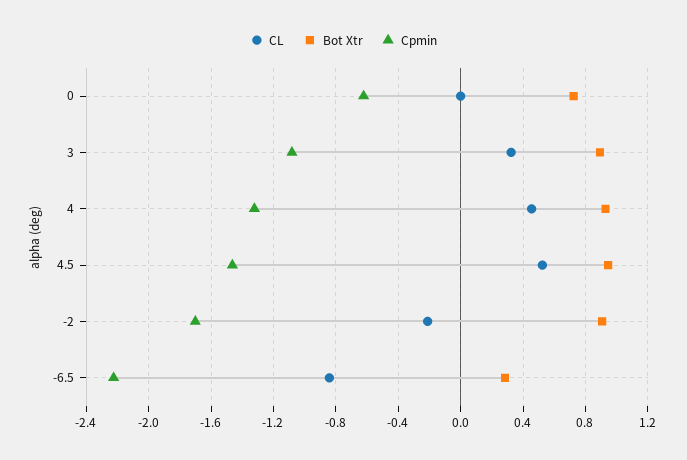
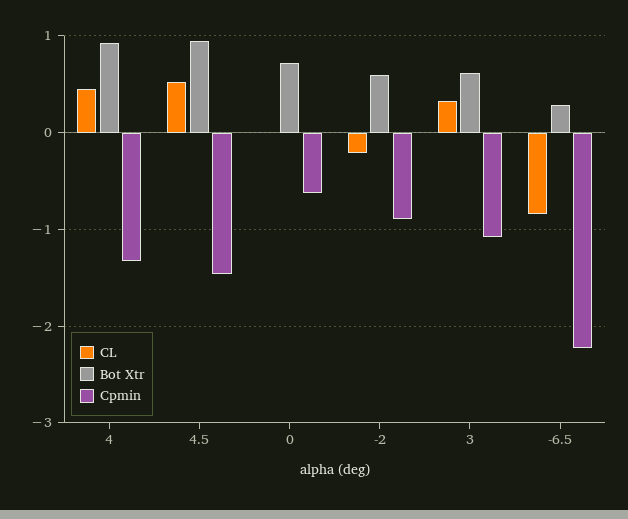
  {
    "CL": {
      "0": 0,
      "3": 0.3,
      "4": 0.45,
      "4.5": 0.5,
      "-2": -0.2,
      "-6.5": -0.85
    },
    "Bot Xtr": {
      "0": 0.7,
-     "3": 0.9,
+     "3": 0.6,
      "4": 0.95,
      "4.5": 0.95,
-     "-2": 0.9,
+     "-2": 0.6,
      "-6.5": 0.3
    },
    "Cpmin": {
      "0": -0.6,
      "3": -1.1,
      "4": -1.3,
      "4.5": -1.45,
-     "-2": -1.7,
+     "-2": -0.9,
      "-6.5": -2.2
    }
  }

